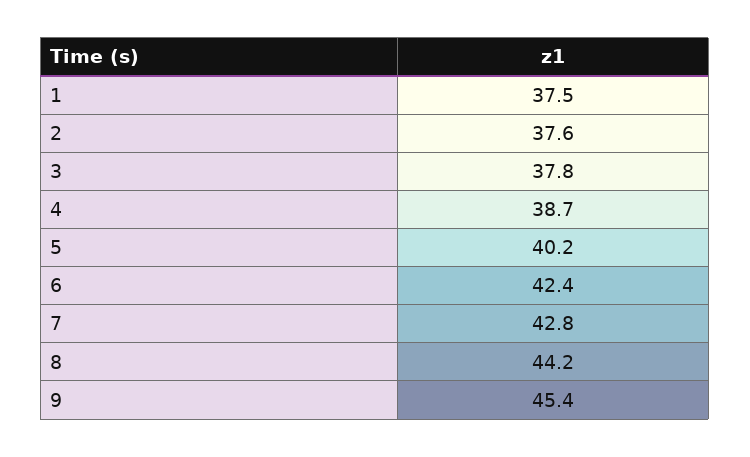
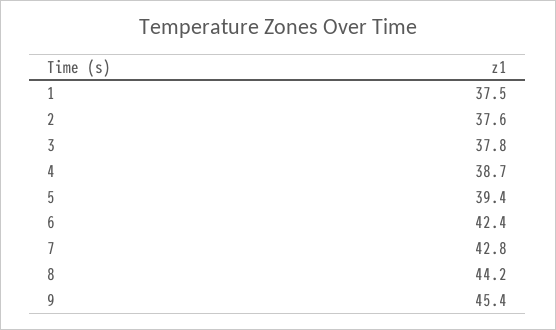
  {
    "1": 37.5,
    "2": 37.6,
    "3": 37.8,
    "4": 38.7,
-   "5": 40.2,
+   "5": 39.4,
    "6": 42.4,
    "7": 42.8,
    "8": 44.2,
    "9": 45.4
  }

